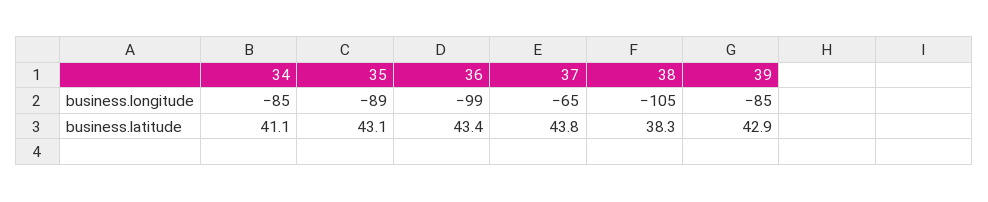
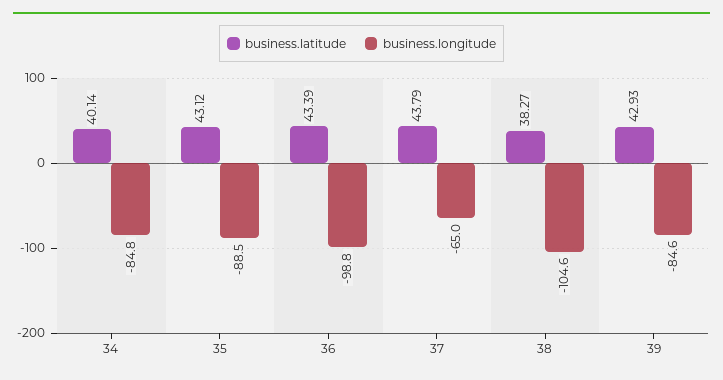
  {
    "business.longitude": {
      "34": -84.8,
      "35": -88.5,
      "36": -98.8,
      "37": -65,
      "38": -104.6,
      "39": -84.6
    },
    "business.latitude": {
-     "34": 41.1,
+     "34": 40.14,
      "35": 43.12,
      "36": 43.39,
      "37": 43.79,
      "38": 38.27,
      "39": 42.93
    }
  }

